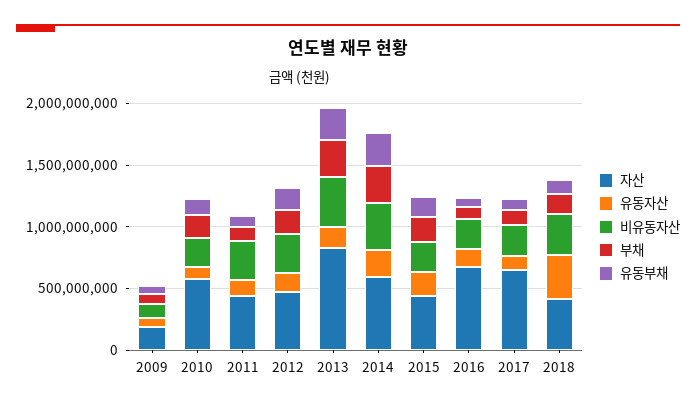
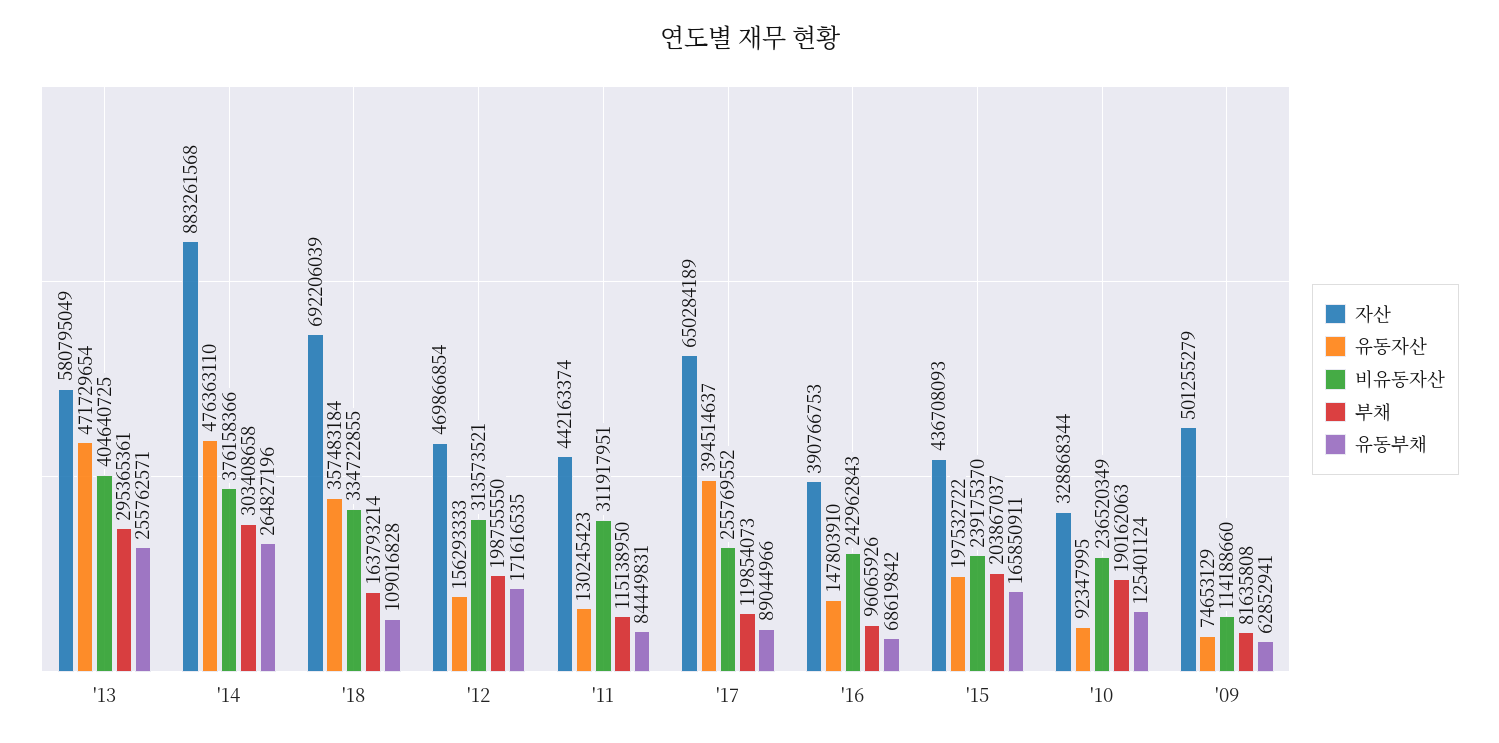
  {
    "자산": {
-     "2009": 200000000,
+     "2009": 501255279,
-     "2010": 600000000,
+     "2010": 328868344,
      "2011": 442163374,
      "2012": 469866854,
-     "2013": 800000000,
+     "2013": 580795049,
-     "2014": 600000000,
+     "2014": 883261568,
      "2015": 436708093,
-     "2016": 700000000,
+     "2016": 390766753,
      "2017": 650284189,
-     "2018": 400000000
+     "2018": 692206039
    },
    "유동자산": {
      "2009": 74653129,
      "2010": 92347995,
      "2011": 130245423,
      "2012": 156293333,
-     "2013": 200000000,
+     "2013": 471729654,
-     "2014": 200000000,
+     "2014": 476363110,
      "2015": 197532722,
      "2016": 147803910,
-     "2017": 100000000,
+     "2017": 394514637,
      "2018": 357483184
    },
    "비유동자산": {
      "2009": 114188660,
      "2010": 236520349,
      "2011": 311917951,
      "2012": 313573521,
      "2013": 404640725,
      "2014": 376158366,
      "2015": 239175370,
      "2016": 242962843,
      "2017": 255769552,
      "2018": 334722855
    },
    "부채": {
      "2009": 81635808,
      "2010": 190162063,
      "2011": 115138950,
      "2012": 198755550,
      "2013": 295365361,
      "2014": 303408658,
      "2015": 203867037,
      "2016": 96065926,
      "2017": 119854073,
      "2018": 163793214
    },
    "유동부채": {
      "2009": 62852941,
      "2010": 125401124,
      "2011": 84449831,
      "2012": 171616535,
      "2013": 255762571,
      "2014": 264827196,
      "2015": 165850911,
      "2016": 68619842,
      "2017": 89044966,
      "2018": 109016828
    }
  }

